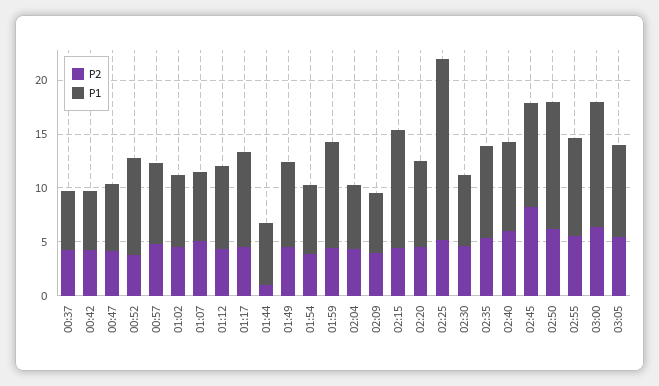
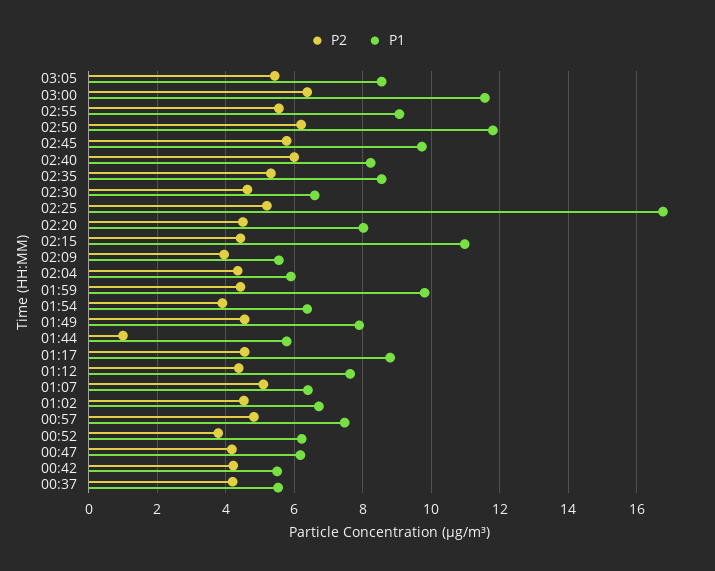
  {
    "P2": {
      "00:37": 4.2,
      "00:42": 4.2,
      "00:47": 4.2,
      "00:52": 3.8,
      "00:57": 4.8,
      "01:02": 4.6,
      "01:07": 5.2,
      "01:12": 4.4,
      "01:17": 4.6,
      "01:44": 1,
      "01:49": 4.6,
      "01:54": 4,
      "01:59": 4.4,
      "02:04": 4.4,
      "02:09": 4,
      "02:15": 4.4,
      "02:20": 4.6,
      "02:25": 5.2,
      "02:30": 4.6,
      "02:35": 5.4,
      "02:40": 6,
-     "02:45": 8,
+     "02:45": 5.8,
      "02:50": 6.2,
      "02:55": 5.6,
      "03:00": 6.4,
      "03:05": 5.4
    },
    "P1": {
      "00:37": 5.6,
      "00:42": 5.6,
      "00:47": 6.2,
-     "00:52": 9,
+     "00:52": 6.2,
      "00:57": 7.4,
      "01:02": 6.8,
      "01:07": 6.4,
      "01:12": 7.6,
      "01:17": 8.8,
      "01:44": 5.8,
      "01:49": 8,
      "01:54": 6.4,
      "01:59": 9.8,
      "02:04": 6,
      "02:09": 5.6,
      "02:15": 11,
      "02:20": 8,
      "02:25": 16.8,
      "02:30": 6.6,
      "02:35": 8.6,
      "02:40": 8.2,
      "02:45": 9.8,
      "02:50": 11.8,
      "02:55": 9,
      "03:00": 11.6,
      "03:05": 8.6
    }
  }

